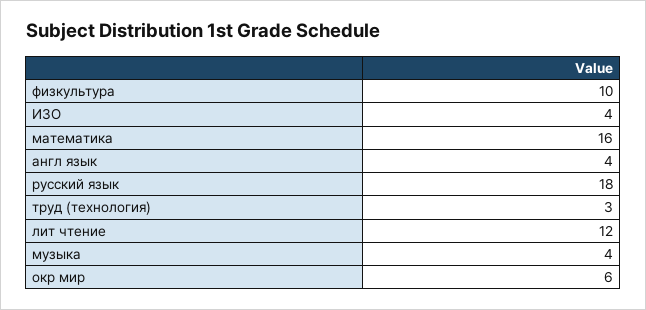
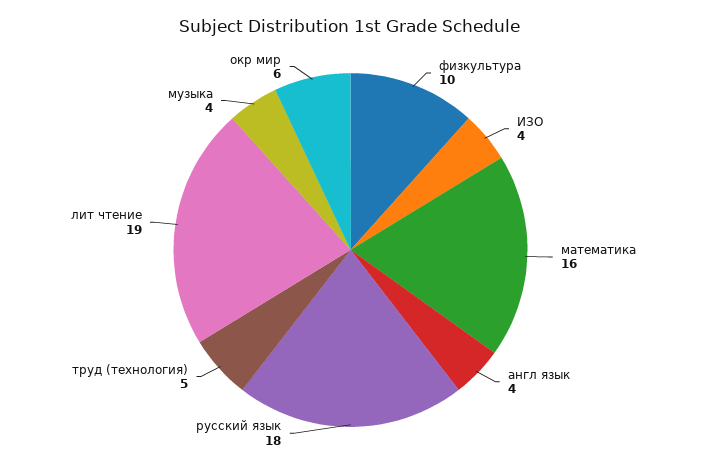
  {
    "физкультура": 10,
    "ИЗО": 4,
    "математика": 16,
    "англ язык": 4,
    "русский язык": 18,
-   "труд (технология)": 3,
+   "труд (технология)": 5,
-   "лит чтение": 12,
+   "лит чтение": 19,
    "музыка": 4,
    "окр мир": 6
  }

